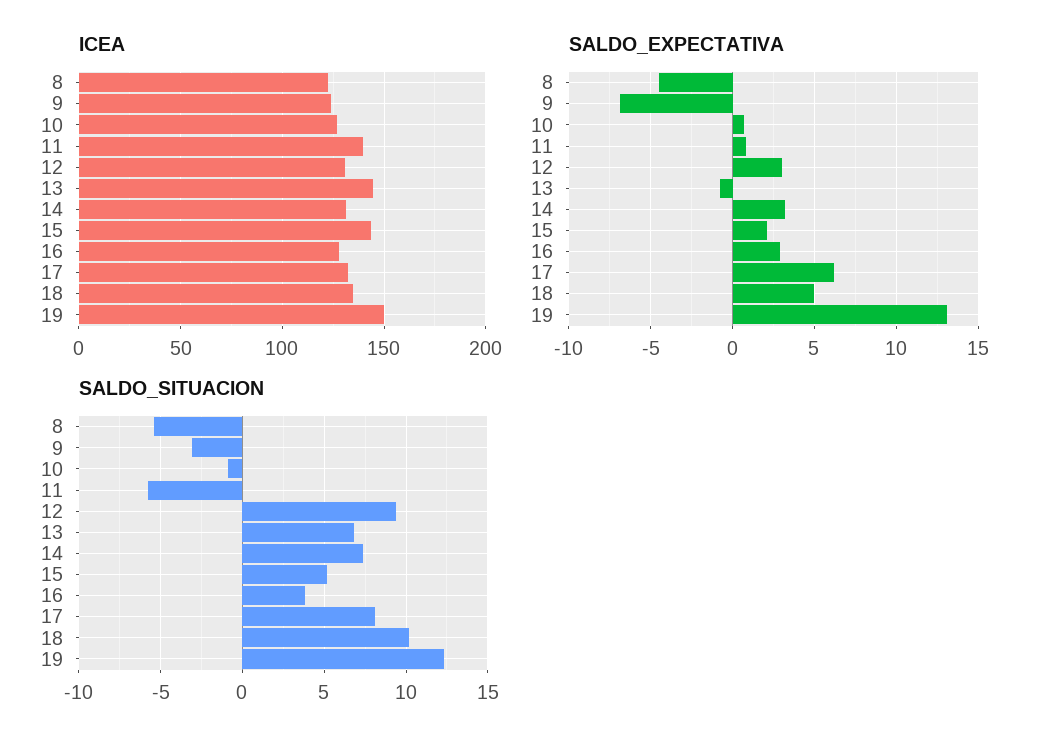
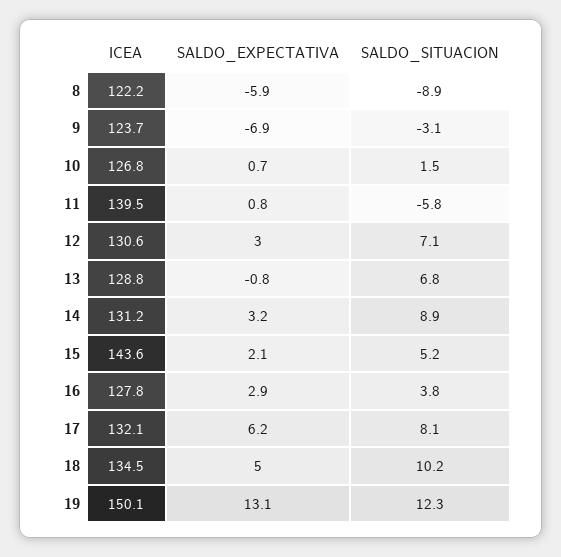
  {
    "ICEA": {
      "8": 122.2,
      "9": 123.7,
      "10": 126.8,
      "11": 139.5,
      "12": 130.6,
-     "13": 145,
+     "13": 128.8,
      "14": 131.2,
      "15": 143.6,
      "16": 127.8,
      "17": 132.1,
      "18": 134.5,
      "19": 150.1
    },
    "SALDO_EXPECTATIVA": {
-     "8": -4.5,
+     "8": -5.9,
      "9": -6.9,
      "10": 0.7,
      "11": 0.8,
      "12": 3,
      "13": -0.8,
      "14": 3.2,
      "15": 2.1,
      "16": 2.9,
      "17": 6.2,
      "18": 5,
      "19": 13.1
    },
    "SALDO_SITUACION": {
-     "8": -5.5,
+     "8": -8.9,
      "9": -3.1,
-     "10": -1,
+     "10": 1.5,
      "11": -5.8,
-     "12": 9.5,
+     "12": 7.1,
      "13": 6.8,
-     "14": 7.5,
+     "14": 8.9,
      "15": 5.2,
      "16": 3.8,
      "17": 8.1,
      "18": 10.2,
      "19": 12.3
    }
  }

